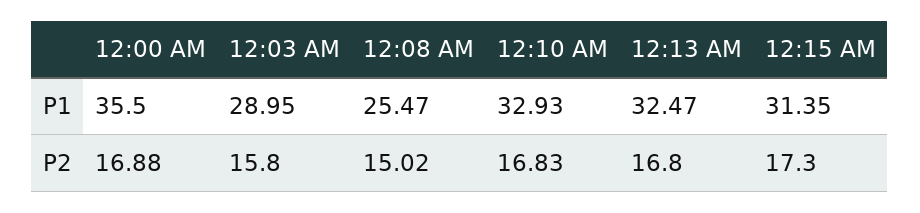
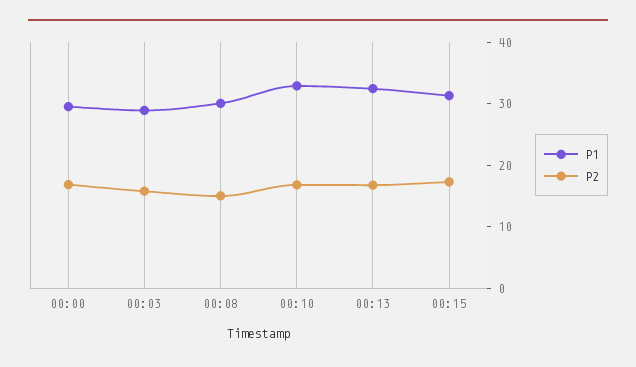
  {
    "P1": {
-     "12:00 AM": 35.5,
+     "12:00 AM": 30,
      "12:03 AM": 28.95,
-     "12:08 AM": 25.47,
+     "12:08 AM": 30,
      "12:10 AM": 32.93,
      "12:13 AM": 32.47,
      "12:15 AM": 31.35
    },
    "P2": {
      "12:00 AM": 16.88,
      "12:03 AM": 15.8,
      "12:08 AM": 15.02,
      "12:10 AM": 16.83,
      "12:13 AM": 16.8,
      "12:15 AM": 17.3
    }
  }

